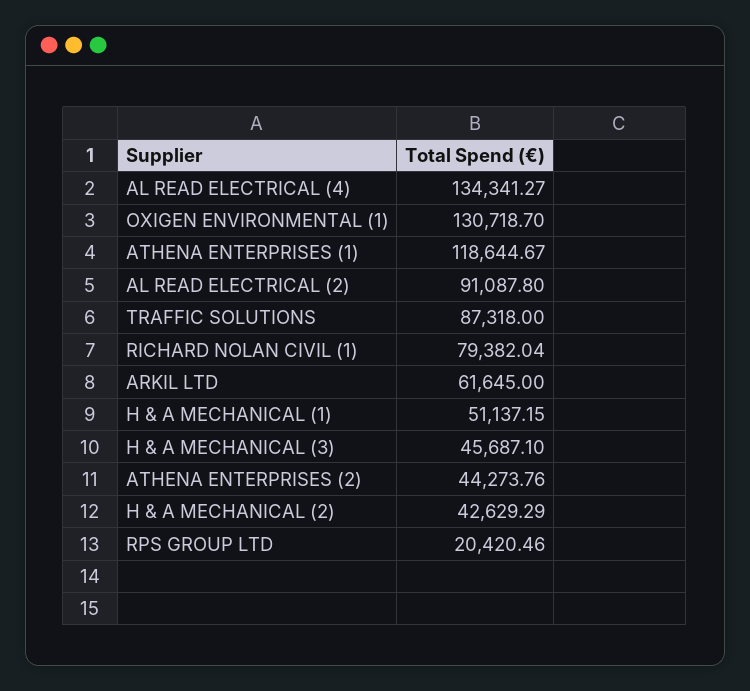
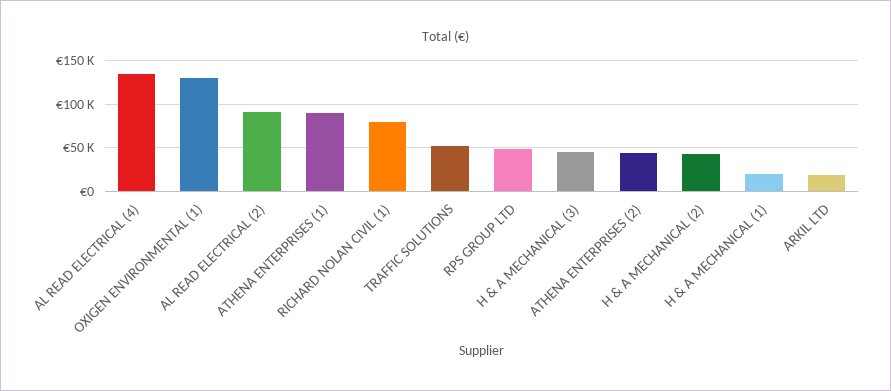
  {
    "AL READ ELECTRICAL (4)": 134341.27,
    "OXIGEN ENVIRONMENTAL (1)": 130718.7,
-   "ATHENA ENTERPRISES (1)": 118644.67,
+   "ATHENA ENTERPRISES (1)": 90000,
    "AL READ ELECTRICAL (2)": 91087.8,
-   "TRAFFIC SOLUTIONS": 87318,
+   "TRAFFIC SOLUTIONS": 50000,
    "RICHARD NOLAN CIVIL (1)": 79382.04,
-   "ARKIL LTD": 61645,
+   "ARKIL LTD": 20000,
-   "H & A MECHANICAL (1)": 51137.15,
+   "H & A MECHANICAL (1)": 20000,
    "H & A MECHANICAL (3)": 45687.1,
    "ATHENA ENTERPRISES (2)": 44273.76,
    "H & A MECHANICAL (2)": 42629.29,
-   "RPS GROUP LTD": 20420.46
+   "RPS GROUP LTD": 50000
  }

